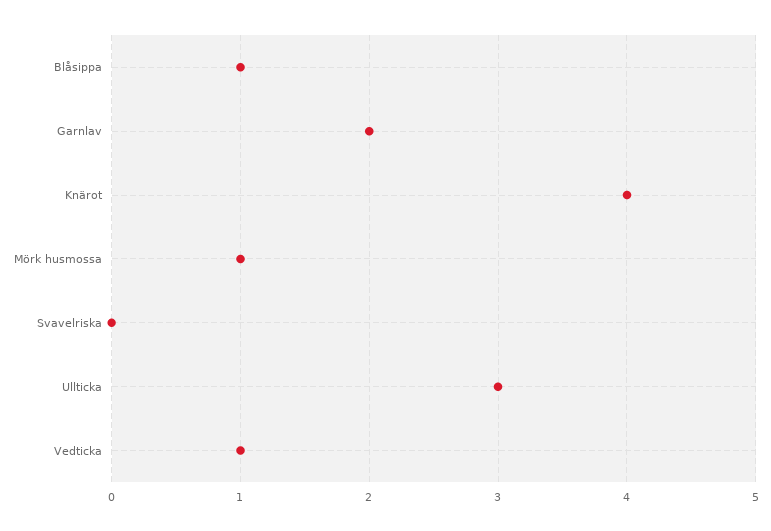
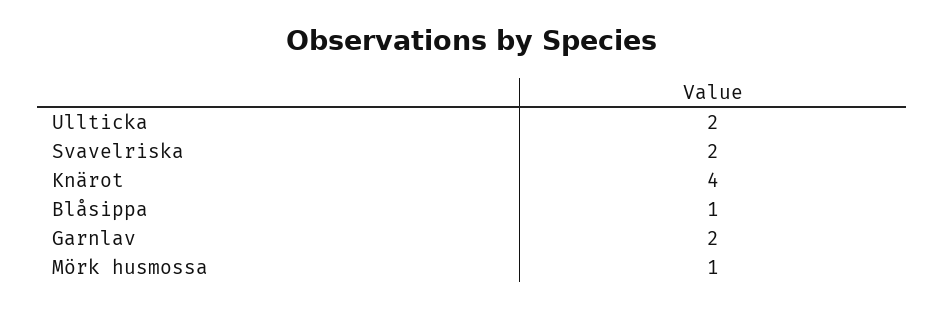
  {
    "Blåsippa": 1,
    "Garnlav": 2,
    "Knärot": 4,
    "Mörk husmossa": 1,
-   "Svavelriska": 0,
+   "Svavelriska": 2,
-   "Ullticka": 3,
+   "Ullticka": 2
-   "Vedticka": 1
  }

